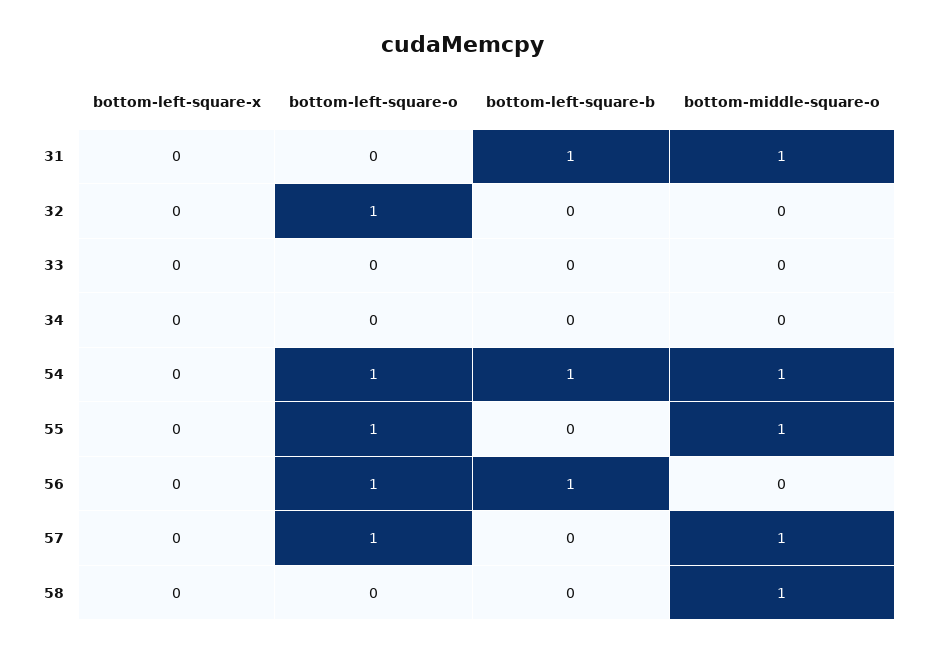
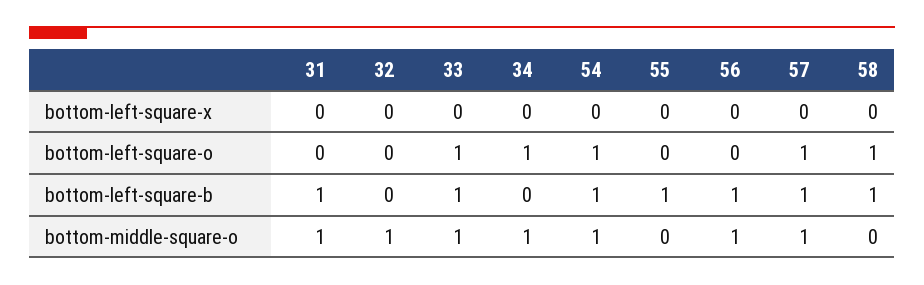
  {
    "bottom-left-square-x": {
      "31": 0,
      "32": 0,
      "33": 0,
      "34": 0,
      "54": 0,
      "55": 0,
      "56": 0,
      "57": 0,
      "58": 0
    },
    "bottom-left-square-o": {
      "31": 0,
-     "32": 1,
+     "32": 0,
-     "33": 0,
+     "33": 1,
-     "34": 0,
+     "34": 1,
      "54": 1,
-     "55": 1,
+     "55": 0,
-     "56": 1,
+     "56": 0,
      "57": 1,
-     "58": 0
+     "58": 1
    },
    "bottom-left-square-b": {
      "31": 1,
      "32": 0,
-     "33": 0,
+     "33": 1,
      "34": 0,
      "54": 1,
-     "55": 0,
+     "55": 1,
      "56": 1,
-     "57": 0,
+     "57": 1,
-     "58": 0
+     "58": 1
    },
    "bottom-middle-square-o": {
      "31": 1,
-     "32": 0,
+     "32": 1,
-     "33": 0,
+     "33": 1,
-     "34": 0,
+     "34": 1,
      "54": 1,
-     "55": 1,
+     "55": 0,
-     "56": 0,
+     "56": 1,
      "57": 1,
-     "58": 1
+     "58": 0
    }
  }

